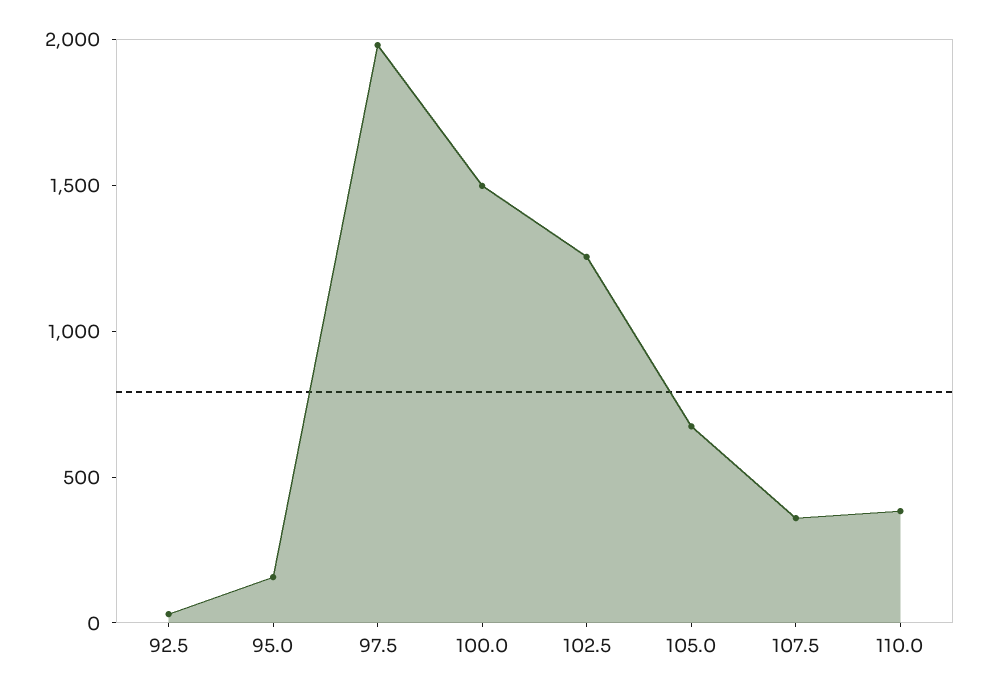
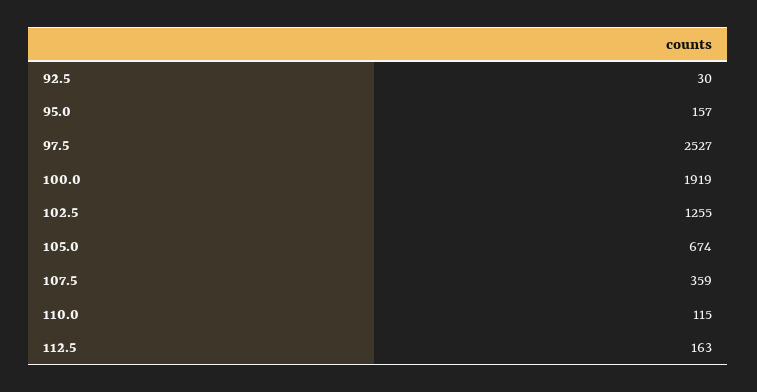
  {
    "92.5": 30,
    "95.0": 157,
-   "97.5": 2000,
+   "97.5": 2527,
-   "100.0": 1500,
+   "100.0": 1919,
    "102.5": 1255,
    "105.0": 674,
    "107.5": 359,
-   "110.0": 400
+   "110.0": 115,
+   "112.5": 163
  }

